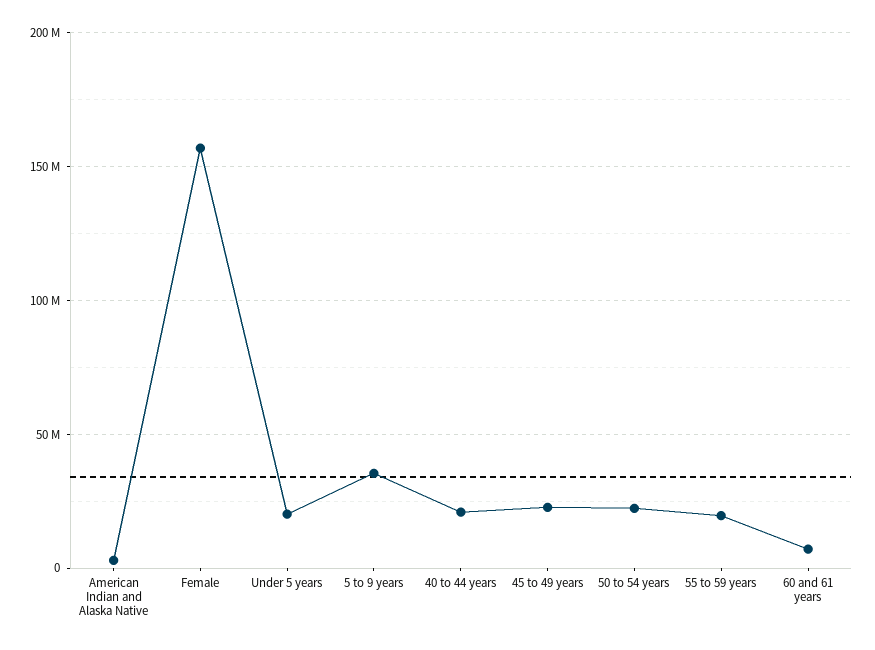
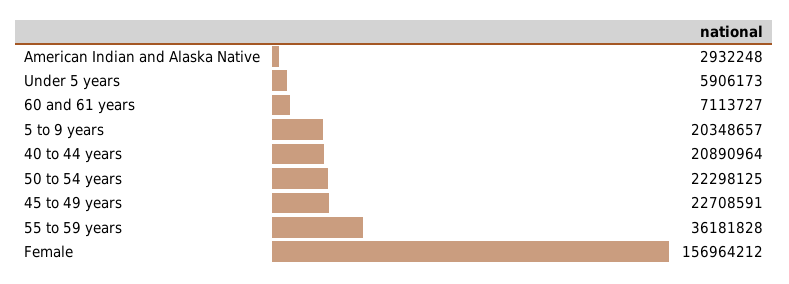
  {
    "American Indian and Alaska Native": 2932248,
    "Female": 156964212,
-   "Under 5 years": 20000000,
+   "Under 5 years": 5906173,
-   "5 to 9 years": 35000000,
+   "5 to 9 years": 20348657,
    "40 to 44 years": 20890964,
    "45 to 49 years": 22708591,
    "50 to 54 years": 22298125,
-   "55 to 59 years": 20000000,
+   "55 to 59 years": 36181828,
    "60 and 61 years": 7113727
  }

